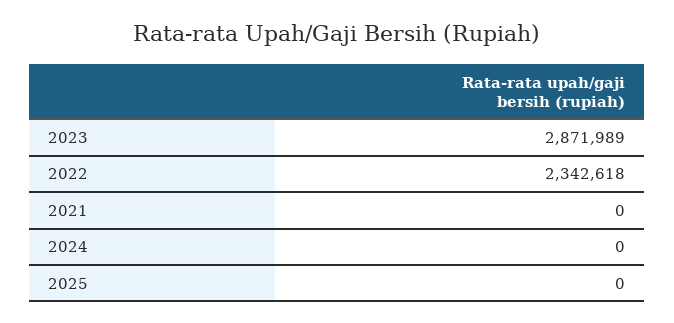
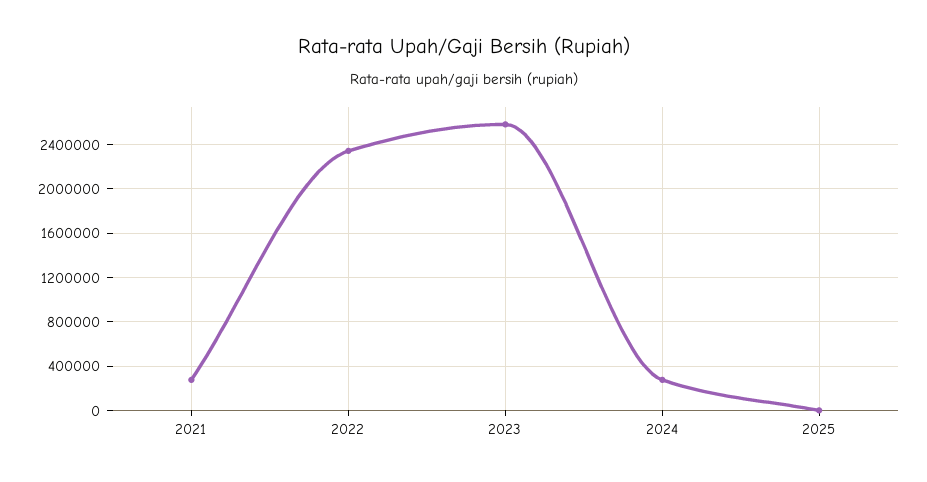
  {
-   "2023": 2871989,
+   "2023": 2600000,
    "2022": 2342618,
-   "2021": 0,
+   "2021": 300000,
-   "2024": 0,
+   "2024": 300000,
    "2025": 0
  }

